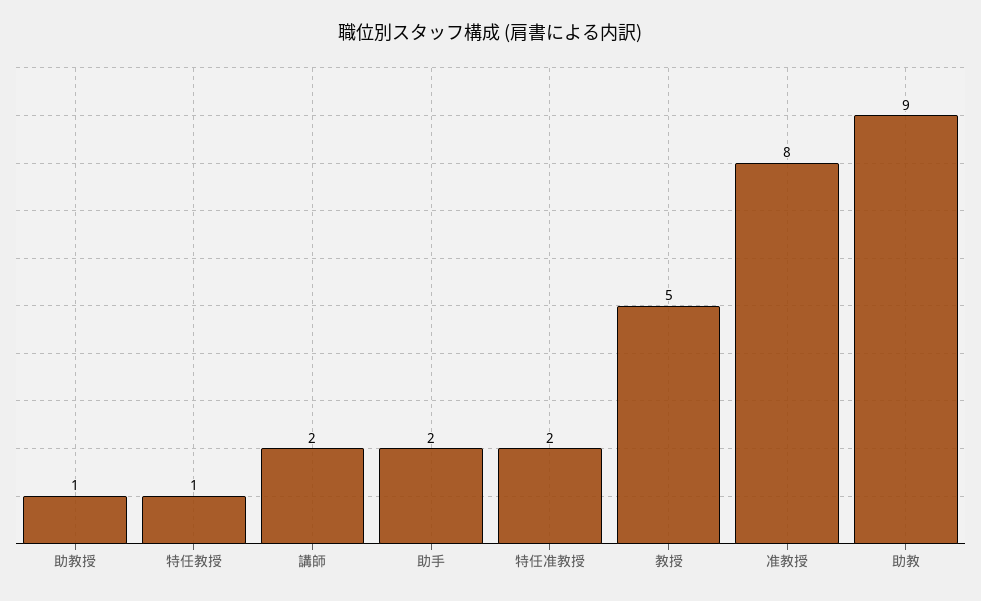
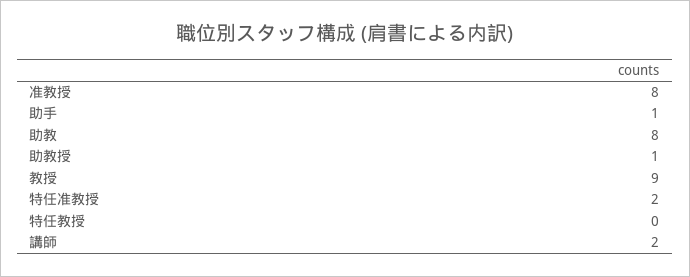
  {
    "助教授": 1,
-   "特任教授": 1,
+   "特任教授": 0,
    "講師": 2,
-   "助手": 2,
+   "助手": 1,
    "特任准教授": 2,
-   "教授": 5,
+   "教授": 9,
    "准教授": 8,
-   "助教": 9
+   "助教": 8
  }

